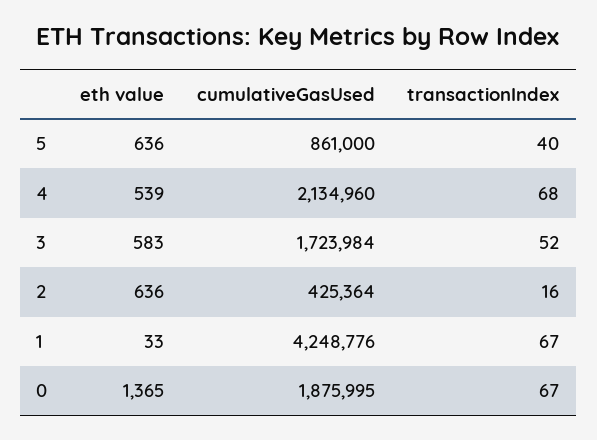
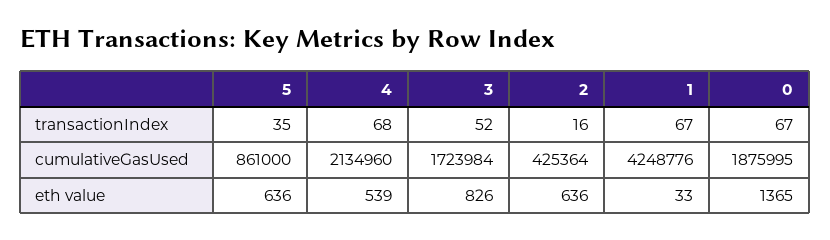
  {
    "eth value": {
      "5": 636,
      "4": 539,
-     "3": 583,
+     "3": 826,
      "2": 636,
      "1": 33,
      "0": 1365
    },
    "cumulativeGasUsed": {
      "5": 861000,
      "4": 2134960,
      "3": 1723984,
      "2": 425364,
      "1": 4248776,
      "0": 1875995
    },
    "transactionIndex": {
-     "5": 40,
+     "5": 35,
      "4": 68,
      "3": 52,
      "2": 16,
      "1": 67,
      "0": 67
    }
  }

